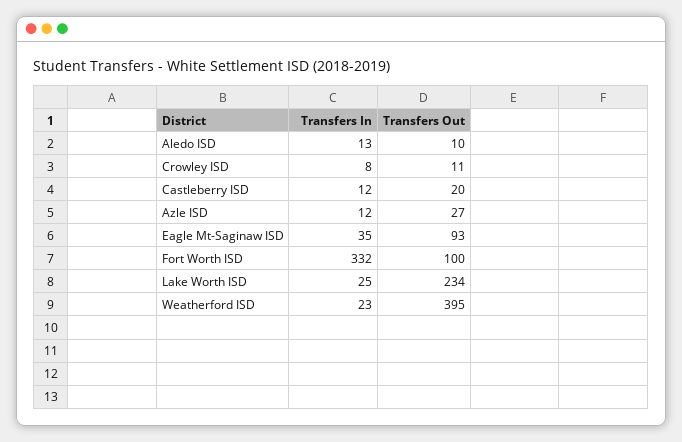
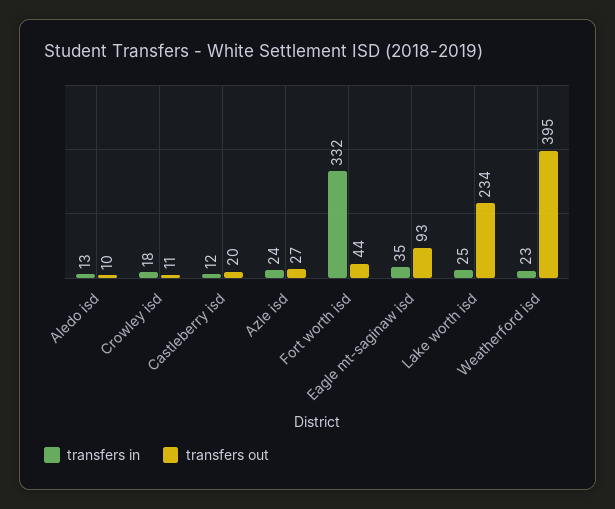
  {
    "Transfers In": {
      "Aledo ISD": 13,
-     "Crowley ISD": 8,
+     "Crowley ISD": 18,
      "Castleberry ISD": 12,
-     "Azle ISD": 12,
+     "Azle ISD": 24,
      "Eagle Mt-Saginaw ISD": 35,
      "Fort Worth ISD": 332,
      "Lake Worth ISD": 25,
      "Weatherford ISD": 23
    },
    "Transfers Out": {
      "Aledo ISD": 10,
      "Crowley ISD": 11,
      "Castleberry ISD": 20,
      "Azle ISD": 27,
      "Eagle Mt-Saginaw ISD": 93,
-     "Fort Worth ISD": 100,
+     "Fort Worth ISD": 44,
      "Lake Worth ISD": 234,
      "Weatherford ISD": 395
    }
  }

